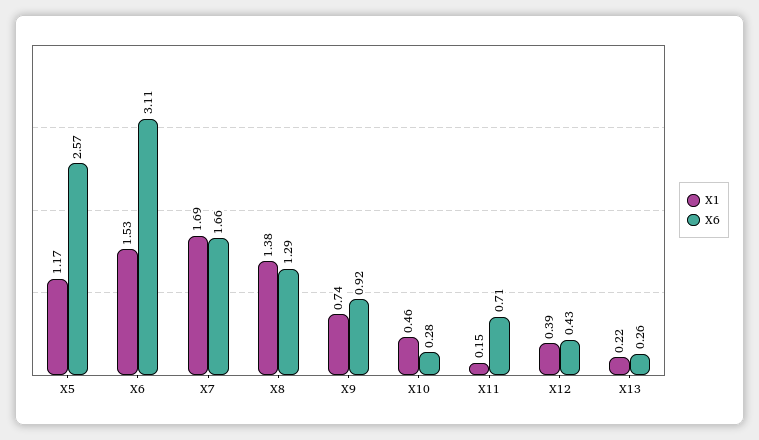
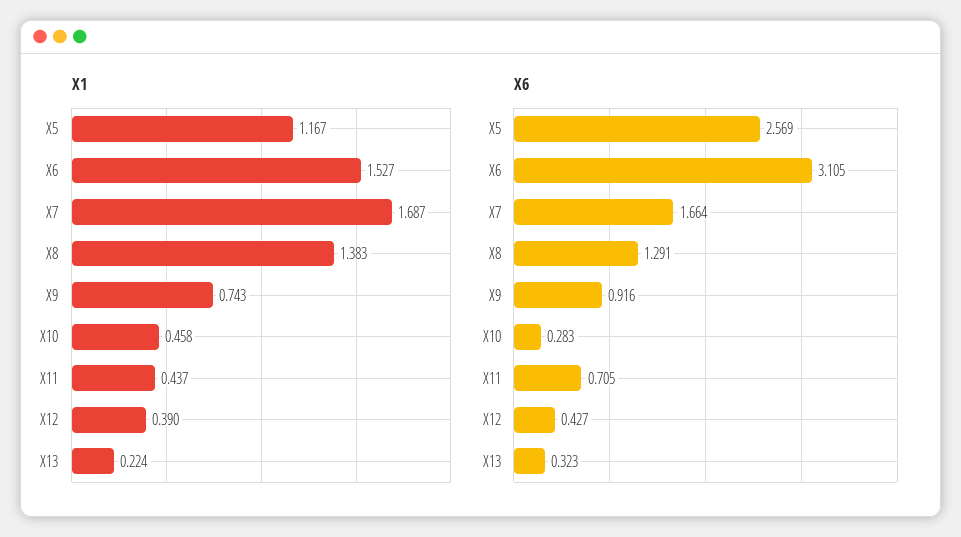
  {
    "X1": {
      "X5": 1.167,
      "X6": 1.527,
      "X7": 1.687,
      "X8": 1.383,
      "X9": 0.743,
      "X10": 0.458,
-     "X11": 0.15,
+     "X11": 0.437,
      "X12": 0.39,
      "X13": 0.224
    },
    "X6": {
      "X5": 2.569,
      "X6": 3.105,
      "X7": 1.664,
      "X8": 1.291,
      "X9": 0.916,
      "X10": 0.283,
      "X11": 0.705,
      "X12": 0.427,
-     "X13": 0.26
+     "X13": 0.323
    }
  }

